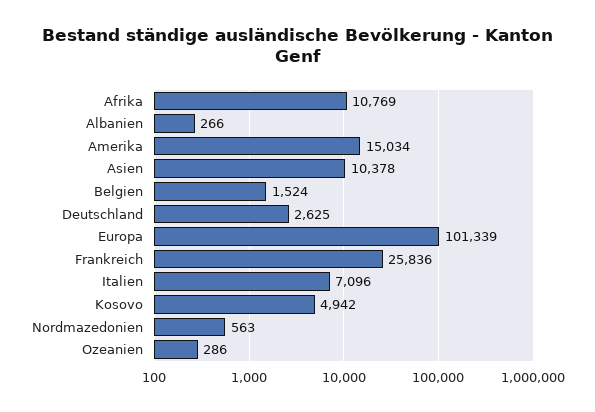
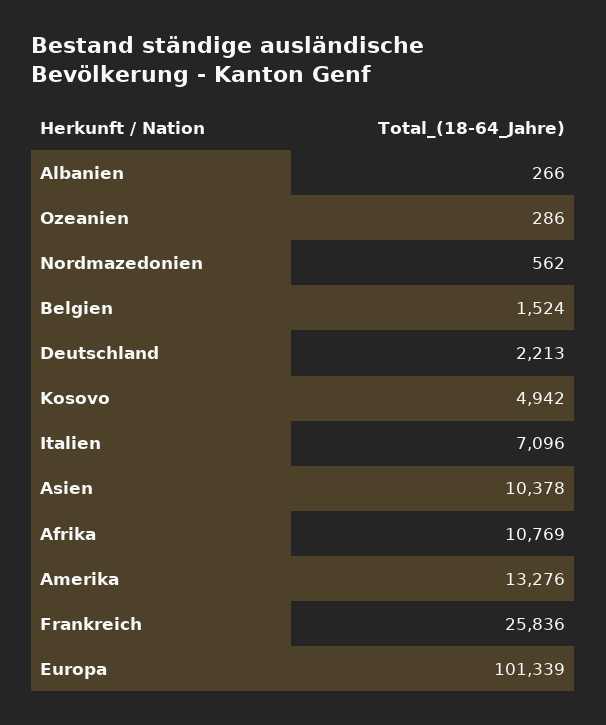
  {
    "Afrika": 10769,
    "Albanien": 266,
-   "Amerika": 15034,
+   "Amerika": 13276,
    "Asien": 10378,
    "Belgien": 1524,
-   "Deutschland": 2625,
+   "Deutschland": 2213,
    "Europa": 101339,
    "Frankreich": 25836,
    "Italien": 7096,
    "Kosovo": 4942,
-   "Nordmazedonien": 563,
+   "Nordmazedonien": 562,
    "Ozeanien": 286
  }

